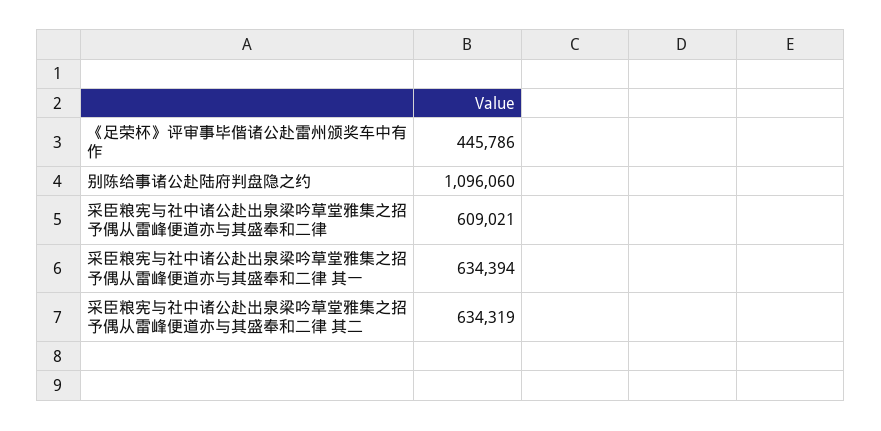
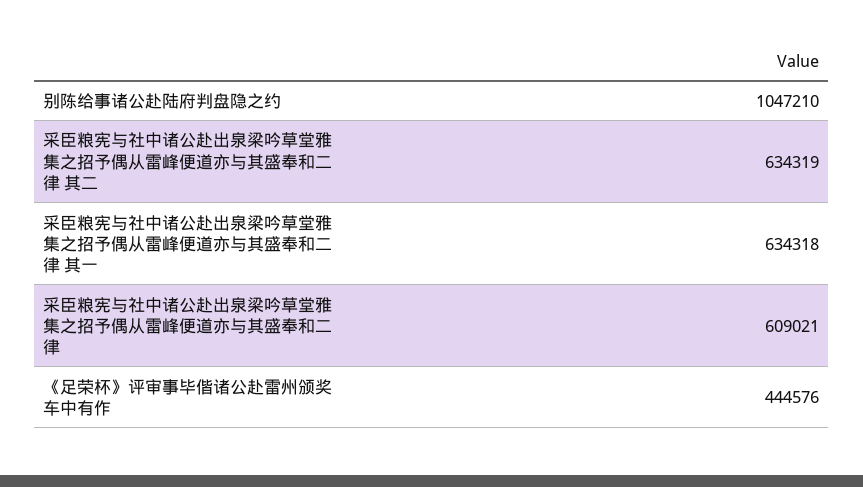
  {
-   "《足荣杯》评审事毕偕诸公赴雷州颁奖车中有作": 445786,
+   "《足荣杯》评审事毕偕诸公赴雷州颁奖车中有作": 444576,
-   "别陈给事诸公赴陆府判盘隐之约": 1096060,
+   "别陈给事诸公赴陆府判盘隐之约": 1047210,
    "采臣粮宪与社中诸公赴出泉梁吟草堂雅集之招予偶从雷峰便道亦与其盛奉和二律": 609021,
-   "采臣粮宪与社中诸公赴出泉梁吟草堂雅集之招予偶从雷峰便道亦与其盛奉和二律 其一": 634394,
+   "采臣粮宪与社中诸公赴出泉梁吟草堂雅集之招予偶从雷峰便道亦与其盛奉和二律 其一": 634318,
    "采臣粮宪与社中诸公赴出泉梁吟草堂雅集之招予偶从雷峰便道亦与其盛奉和二律 其二": 634319
  }

